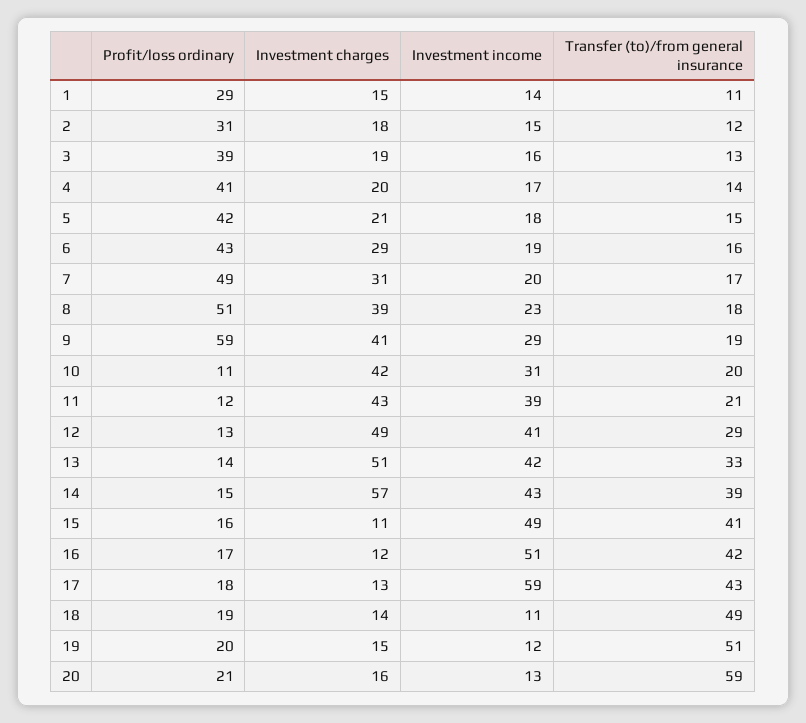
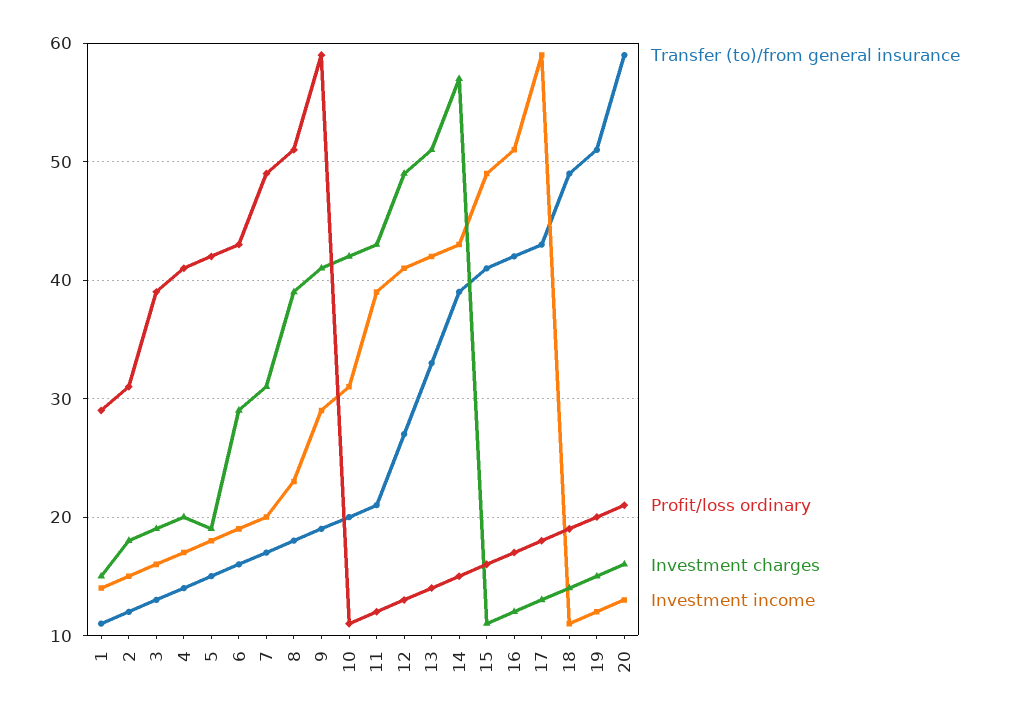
  {
    "Profit/loss ordinary": {
      "1": 29,
      "2": 31,
      "3": 39,
      "4": 41,
      "5": 42,
      "6": 43,
      "7": 49,
      "8": 51,
      "9": 59,
      "10": 11,
      "11": 12,
      "12": 13,
      "13": 14,
      "14": 15,
      "15": 16,
      "16": 17,
      "17": 18,
      "18": 19,
      "19": 20,
      "20": 21
    },
    "Investment charges": {
      "1": 15,
      "2": 18,
      "3": 19,
      "4": 20,
-     "5": 21,
+     "5": 19,
      "6": 29,
      "7": 31,
      "8": 39,
      "9": 41,
      "10": 42,
      "11": 43,
      "12": 49,
      "13": 51,
      "14": 57,
      "15": 11,
      "16": 12,
      "17": 13,
      "18": 14,
      "19": 15,
      "20": 16
    },
    "Investment income": {
      "1": 14,
      "2": 15,
      "3": 16,
      "4": 17,
      "5": 18,
      "6": 19,
      "7": 20,
      "8": 23,
      "9": 29,
      "10": 31,
      "11": 39,
      "12": 41,
      "13": 42,
      "14": 43,
      "15": 49,
      "16": 51,
      "17": 59,
      "18": 11,
      "19": 12,
      "20": 13
    },
    "Transfer (to)/from general insurance": {
      "1": 11,
      "2": 12,
      "3": 13,
      "4": 14,
      "5": 15,
      "6": 16,
      "7": 17,
      "8": 18,
      "9": 19,
      "10": 20,
      "11": 21,
-     "12": 29,
+     "12": 27,
      "13": 33,
      "14": 39,
      "15": 41,
      "16": 42,
      "17": 43,
      "18": 49,
      "19": 51,
      "20": 59
    }
  }

